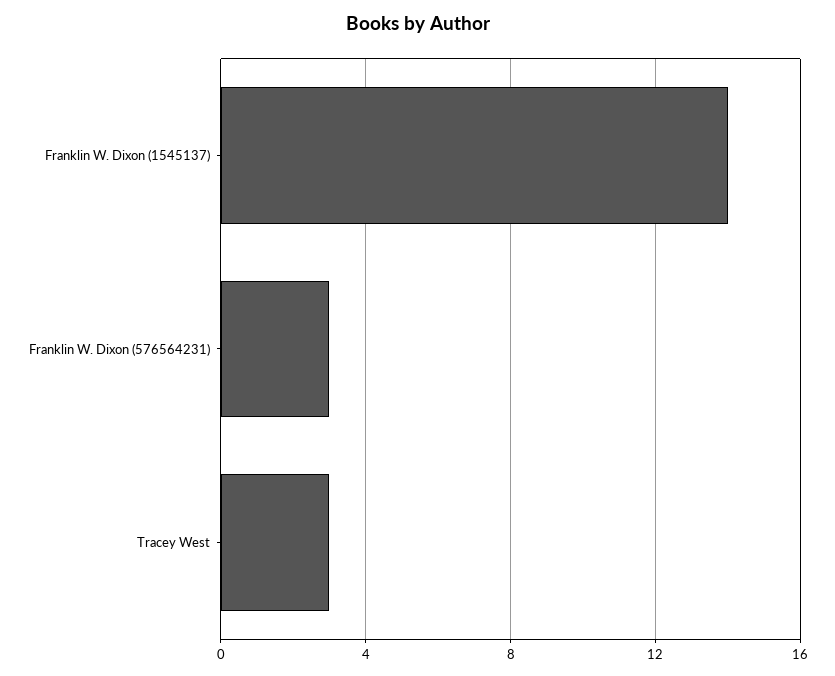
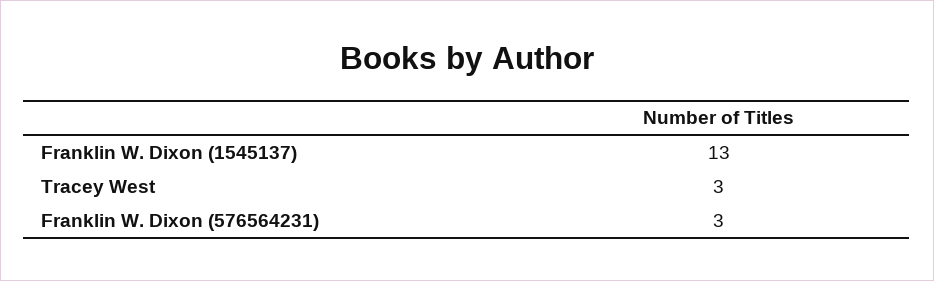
  {
-   "Franklin W. Dixon (1545137)": 14,
+   "Franklin W. Dixon (1545137)": 13,
    "Franklin W. Dixon (576564231)": 3,
    "Tracey West": 3
  }

